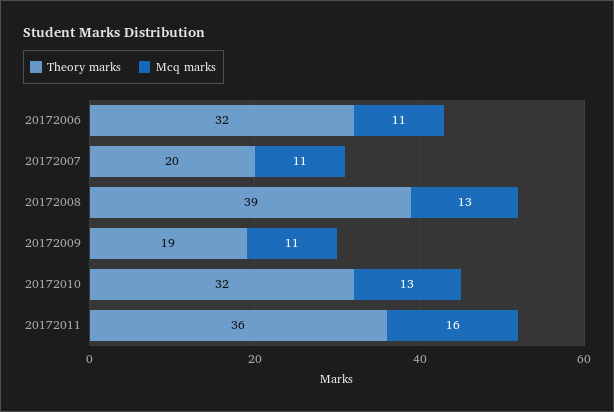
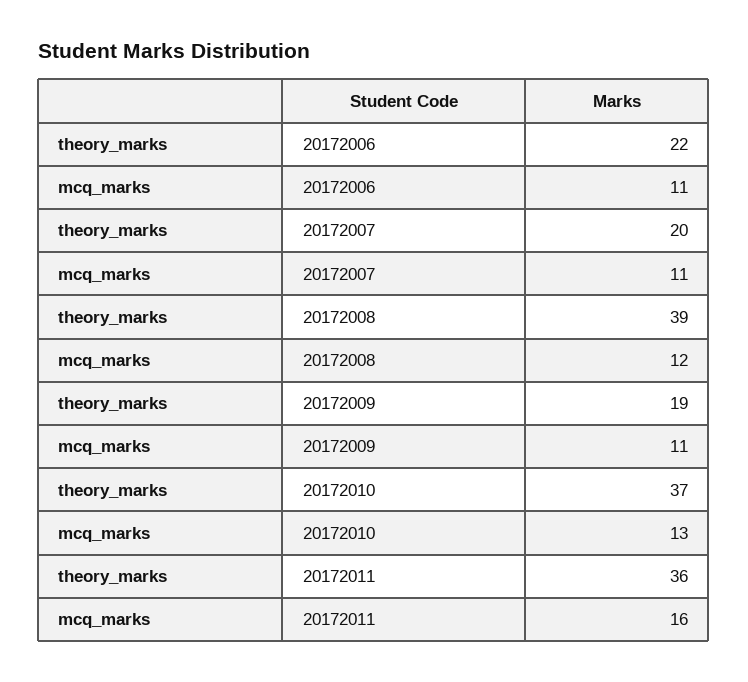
  {
    "Theory marks": {
-     "20172006": 32,
+     "20172006": 22,
      "20172007": 20,
      "20172008": 39,
      "20172009": 19,
-     "20172010": 32,
+     "20172010": 37,
      "20172011": 36
    },
    "Mcq marks": {
      "20172006": 11,
      "20172007": 11,
-     "20172008": 13,
+     "20172008": 12,
      "20172009": 11,
      "20172010": 13,
      "20172011": 16
    }
  }

